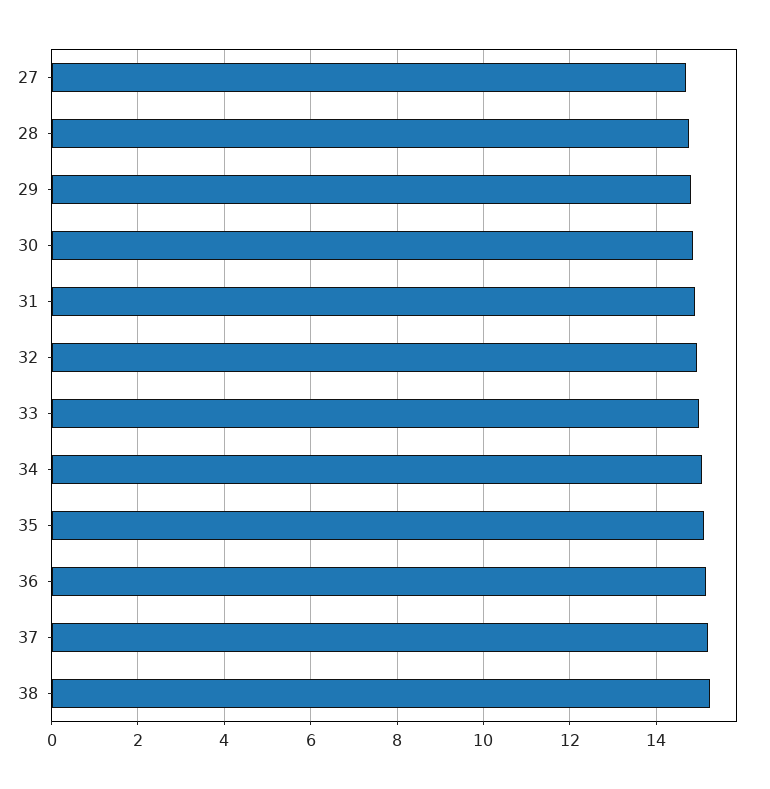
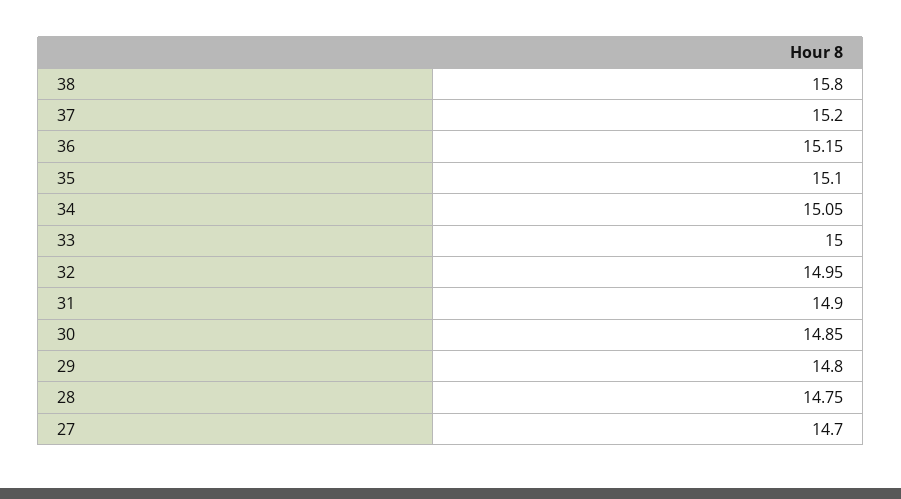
  {
    "27": 14.7,
    "28": 14.75,
    "29": 14.8,
    "30": 14.85,
    "31": 14.9,
    "32": 14.95,
    "33": 15,
    "34": 15.05,
    "35": 15.1,
    "36": 15.15,
    "37": 15.2,
-   "38": 15.2
+   "38": 15.8
  }

